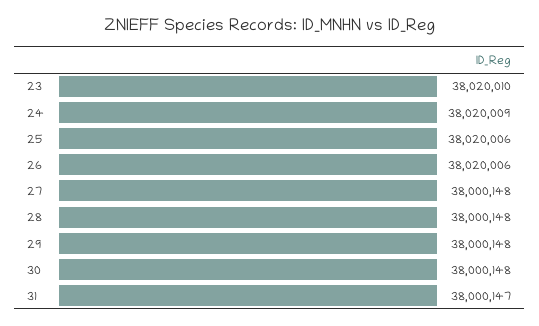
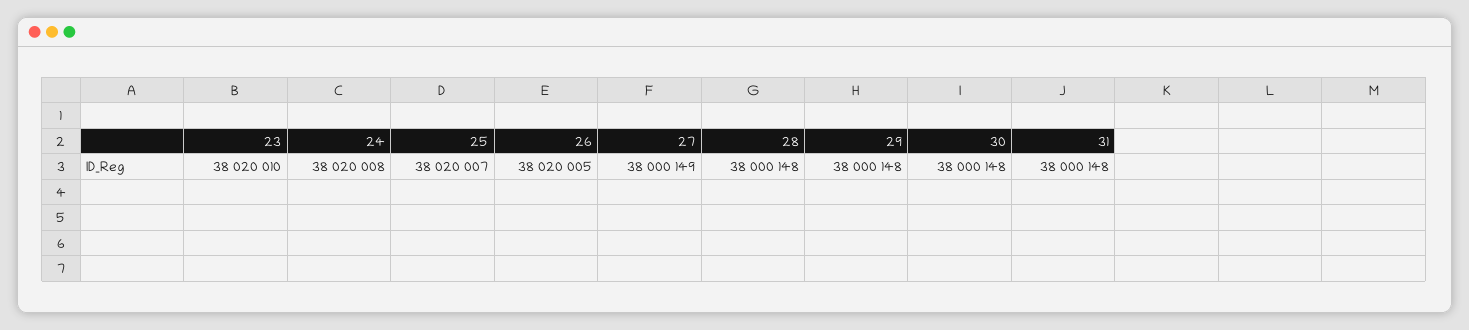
  {
    "23": 38020010,
-   "24": 38020009,
+   "24": 38020008,
-   "25": 38020006,
+   "25": 38020007,
-   "26": 38020006,
+   "26": 38020005,
-   "27": 38000148,
+   "27": 38000149,
    "28": 38000148,
    "29": 38000148,
    "30": 38000148,
-   "31": 38000147
+   "31": 38000148
  }

